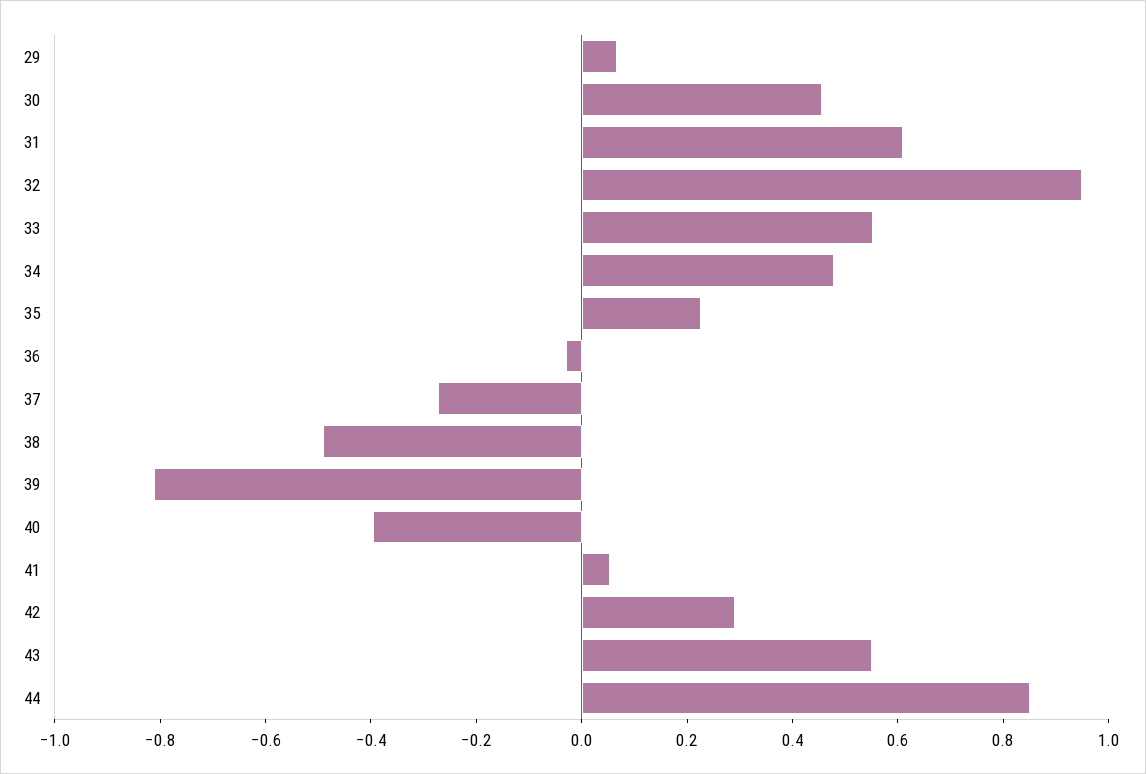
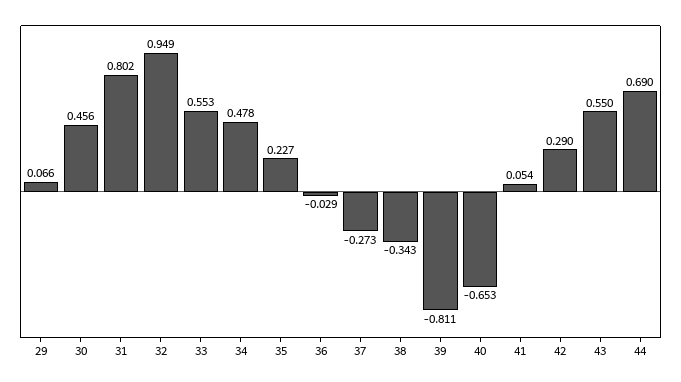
  {
    "29": 0.066,
    "30": 0.456,
-   "31": 0.6,
+   "31": 0.802,
    "32": 0.949,
    "33": 0.553,
    "34": 0.478,
    "35": 0.227,
    "36": -0.029,
    "37": -0.273,
-   "38": -0.5,
+   "38": -0.343,
    "39": -0.811,
-   "40": -0.4,
+   "40": -0.653,
    "41": 0.054,
    "42": 0.29,
    "43": 0.55,
-   "44": 0.85
+   "44": 0.69
  }

